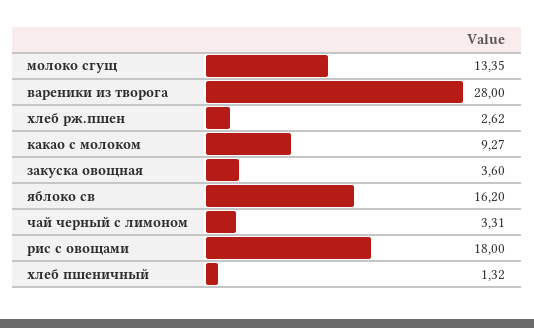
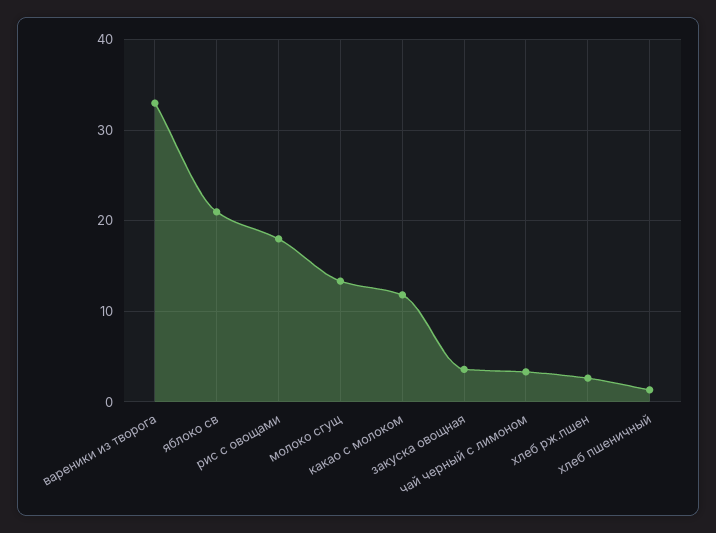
  {
    "молоко сгущ": 13.35,
-   "вареники из творога": 28,
+   "вареники из творога": 33,
    "хлеб рж.пшен": 2.62,
-   "какао с молоком": 9.27,
+   "какао с молоком": 12,
    "закуска овощная": 3.6,
-   "яблоко св": 16.2,
+   "яблоко св": 21,
    "чай черный с лимоном": 3.31,
    "рис с овощами": 18,
    "хлеб пшеничный": 1.32
  }

